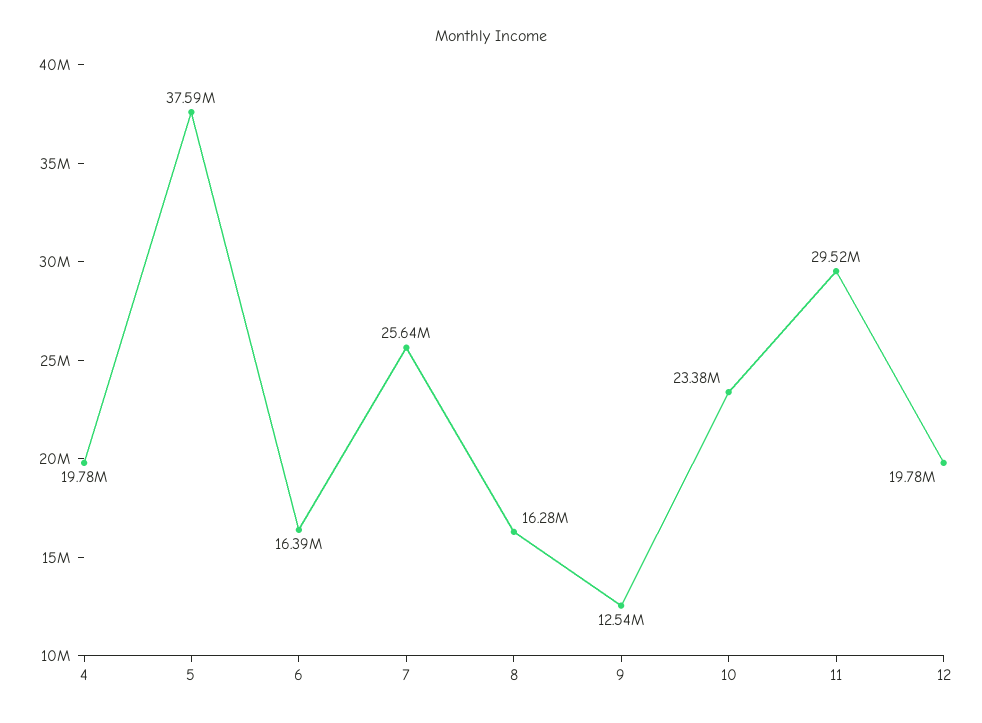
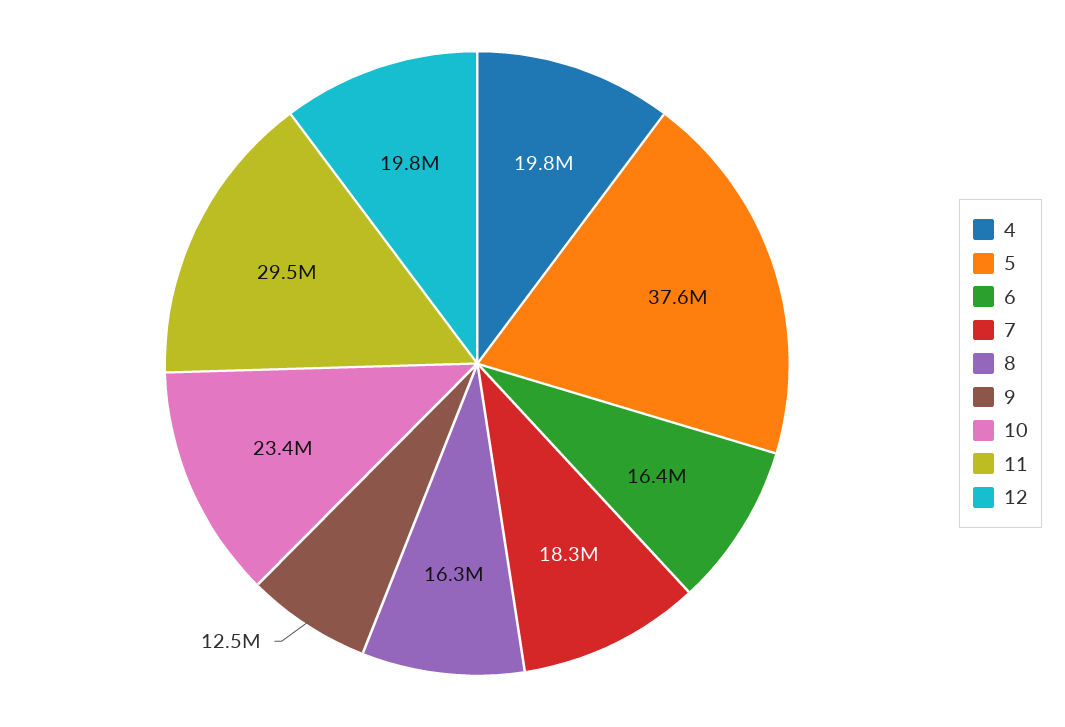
  {
    "4": 19780000,
    "5": 37590000,
    "6": 16390000,
-   "7": 25640000,
+   "7": 18300000,
    "8": 16280000,
    "9": 12540000,
    "10": 23380000,
    "11": 29520000,
    "12": 19780000
  }

